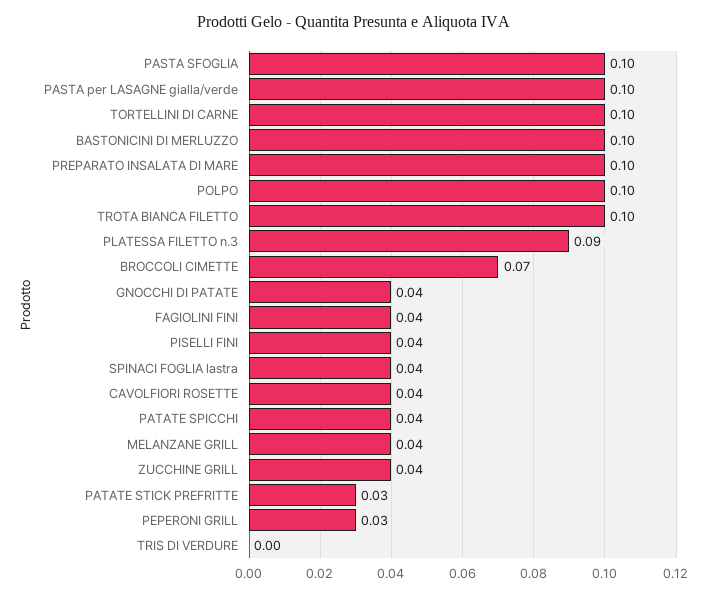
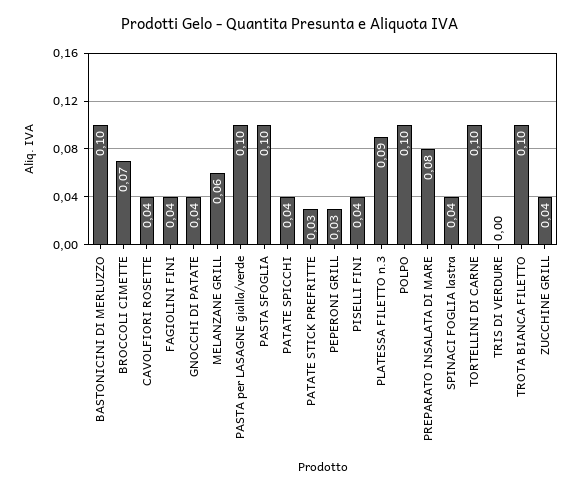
  {
    "PASTA SFOGLIA": 0.1,
    "PASTA per LASAGNE gialla/verde": 0.1,
    "TORTELLINI DI CARNE": 0.1,
    "BASTONICINI DI MERLUZZO": 0.1,
-   "PREPARATO INSALATA DI MARE": 0.1,
+   "PREPARATO INSALATA DI MARE": 0.08,
    "POLPO": 0.1,
    "TROTA BIANCA FILETTO": 0.1,
    "PLATESSA FILETTO n.3": 0.09,
    "BROCCOLI CIMETTE": 0.07,
    "GNOCCHI DI PATATE": 0.04,
    "FAGIOLINI FINI": 0.04,
    "PISELLI FINI": 0.04,
    "SPINACI FOGLIA lastra": 0.04,
    "CAVOLFIORI ROSETTE": 0.04,
    "PATATE SPICCHI": 0.04,
-   "MELANZANE GRILL": 0.04,
+   "MELANZANE GRILL": 0.06,
    "ZUCCHINE GRILL": 0.04,
    "PATATE STICK PREFRITTE": 0.03,
    "PEPERONI GRILL": 0.03,
    "TRIS DI VERDURE": 0
  }

